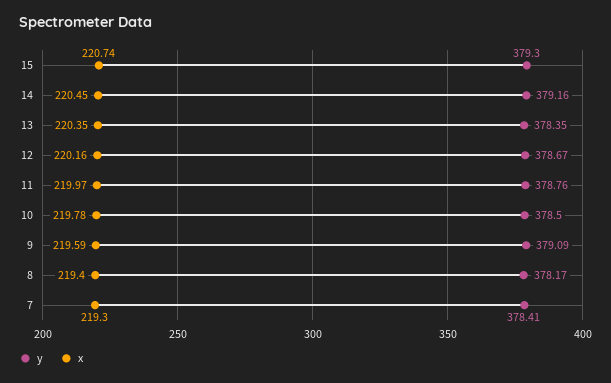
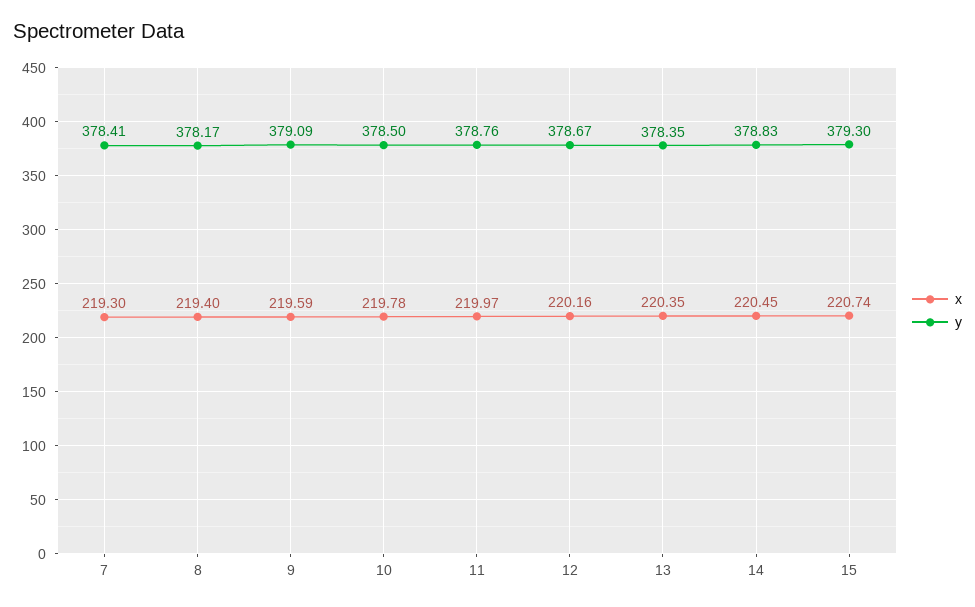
  {
    "y": {
      "15": 379.3,
-     "14": 379.16,
+     "14": 378.83,
      "13": 378.35,
      "12": 378.67,
      "11": 378.76,
      "10": 378.5,
      "9": 379.09,
      "8": 378.17,
      "7": 378.41
    },
    "x": {
      "15": 220.74,
      "14": 220.45,
      "13": 220.35,
      "12": 220.16,
      "11": 219.97,
      "10": 219.78,
      "9": 219.59,
      "8": 219.4,
      "7": 219.3
    }
  }

